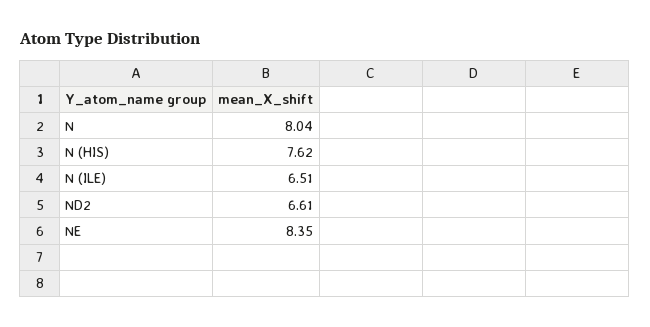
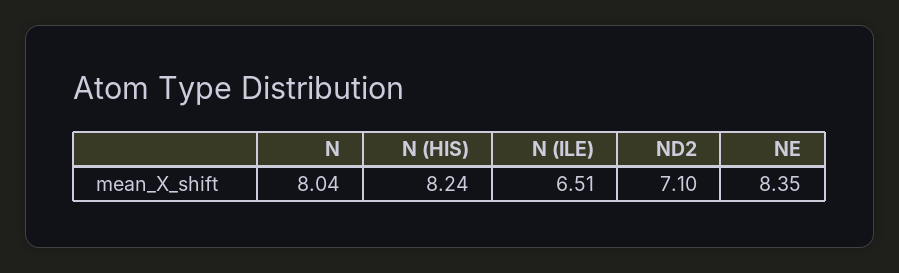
  {
    "N": 8.04,
-   "N (HIS)": 7.62,
+   "N (HIS)": 8.24,
    "N (ILE)": 6.51,
-   "ND2": 6.61,
+   "ND2": 7.1,
    "NE": 8.35
  }

